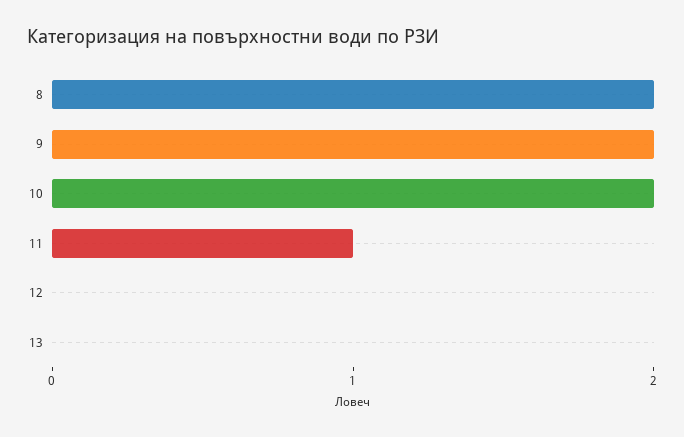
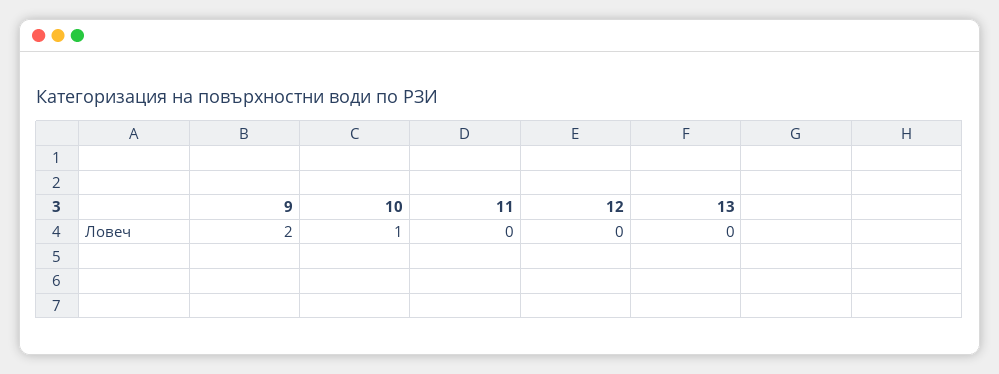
  {
-   "8": 2,
    "9": 2,
-   "10": 2,
+   "10": 1,
-   "11": 1,
+   "11": 0,
    "12": 0,
    "13": 0
  }

